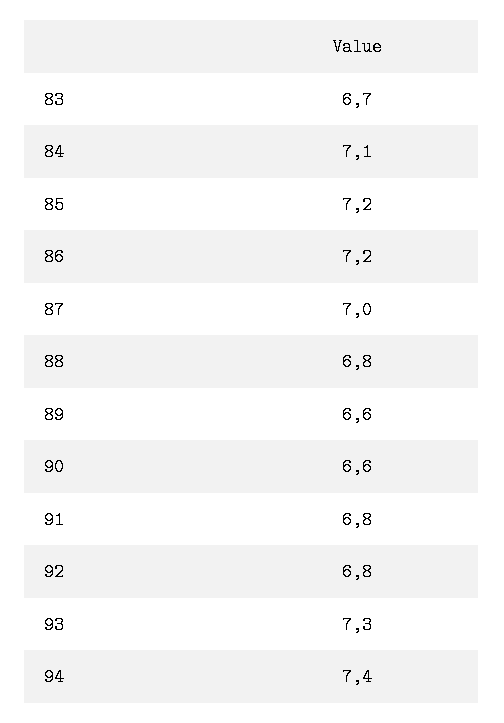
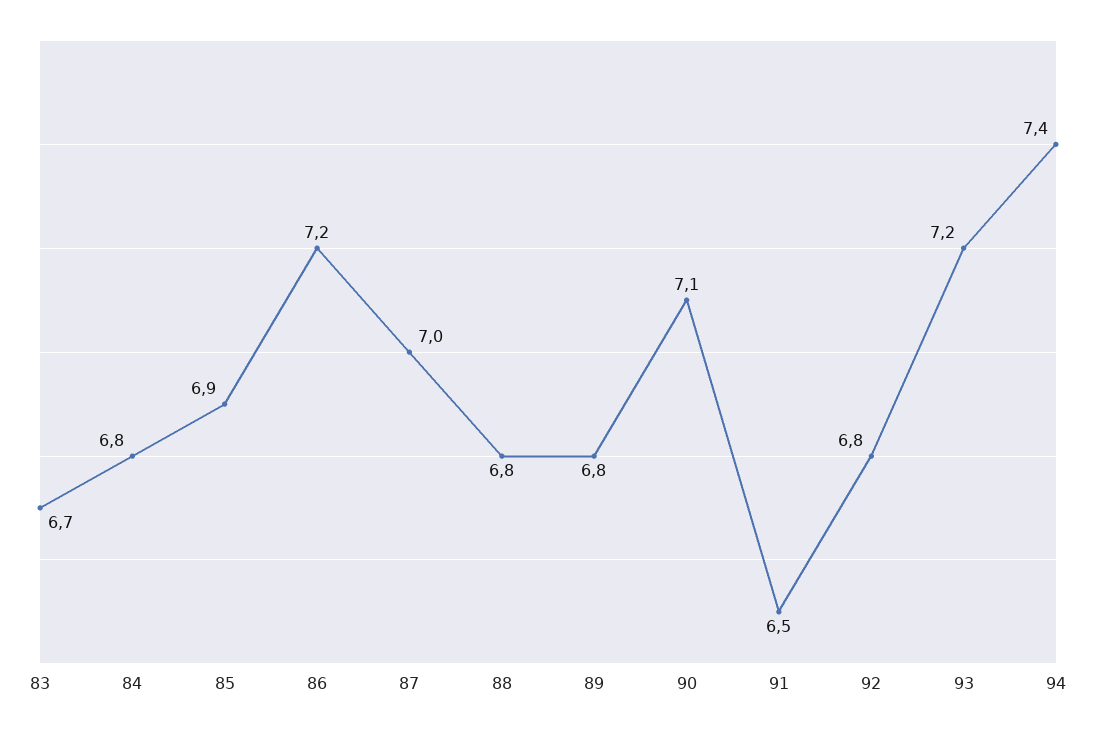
  {
    "83": 6.7,
-   "84": 7.1,
+   "84": 6.8,
-   "85": 7.2,
+   "85": 6.9,
    "86": 7.2,
    "87": 7,
    "88": 6.8,
-   "89": 6.6,
+   "89": 6.8,
-   "90": 6.6,
+   "90": 7.1,
-   "91": 6.8,
+   "91": 6.5,
    "92": 6.8,
-   "93": 7.3,
+   "93": 7.2,
    "94": 7.4
  }

